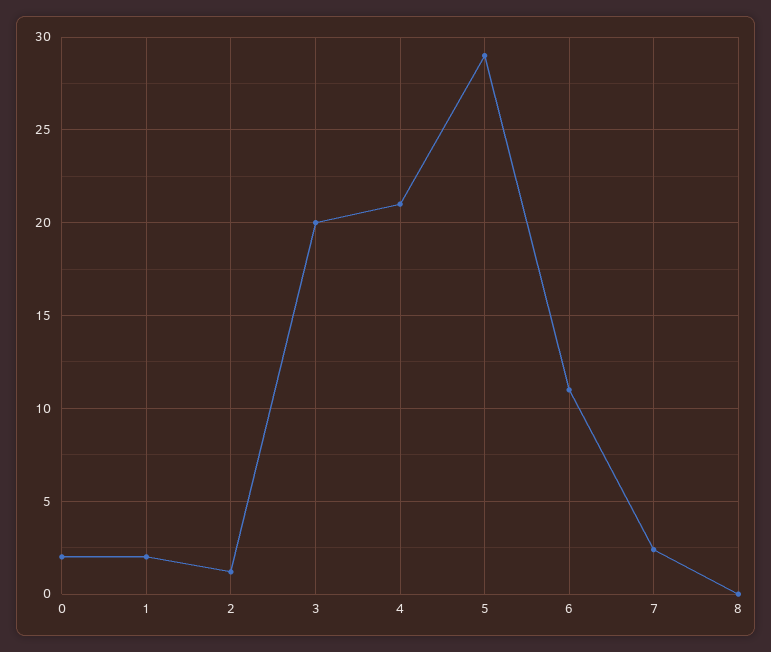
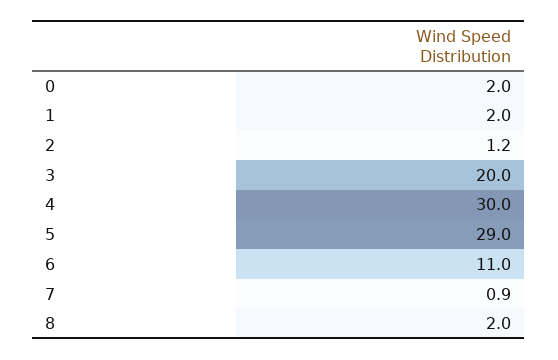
  {
    "0": 2,
    "1": 2,
    "2": 1.2,
    "3": 20,
-   "4": 21,
+   "4": 30,
    "5": 29,
    "6": 11,
-   "7": 2.5,
+   "7": 0.9,
-   "8": 0
+   "8": 2
  }

